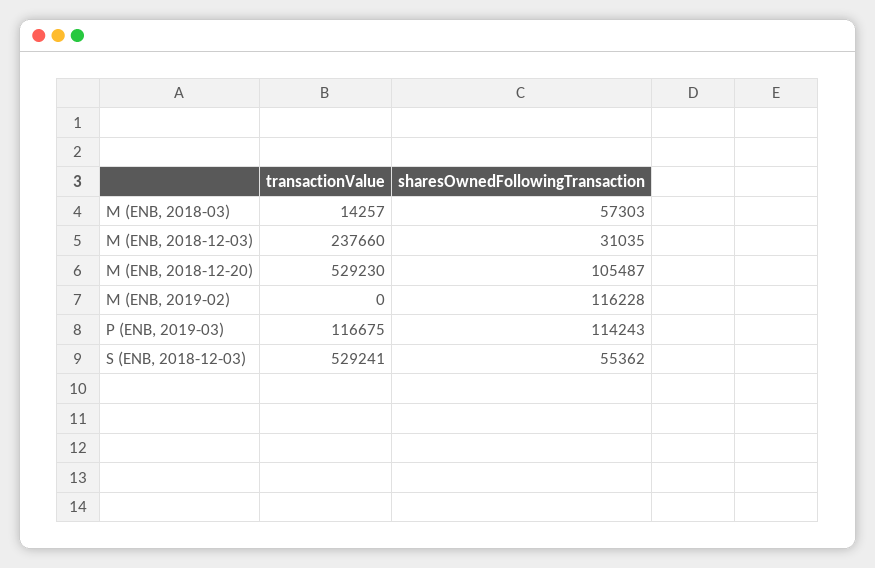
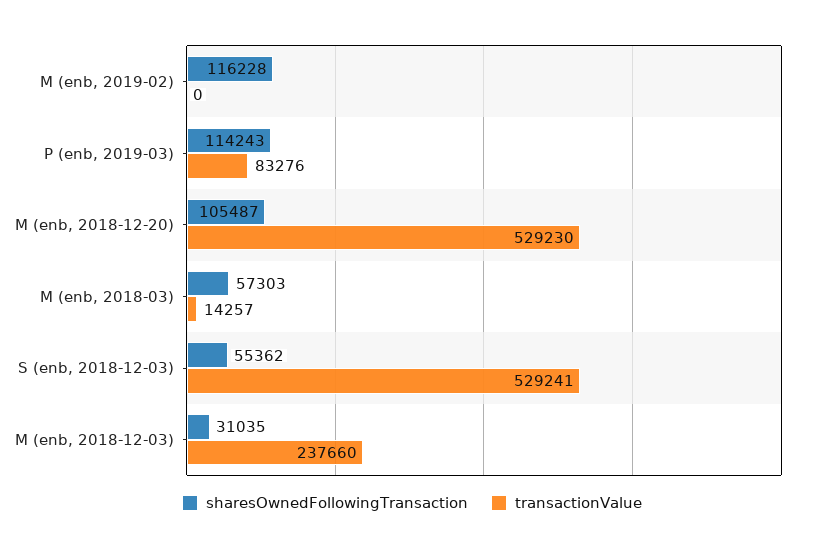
  {
    "transactionValue": {
      "M (ENB, 2018-03)": 14257,
      "M (ENB, 2018-12-03)": 237660,
      "M (ENB, 2018-12-20)": 529230,
      "M (ENB, 2019-02)": 0,
-     "P (ENB, 2019-03)": 116675,
+     "P (ENB, 2019-03)": 83276,
      "S (ENB, 2018-12-03)": 529241
    },
    "sharesOwnedFollowingTransaction": {
      "M (ENB, 2018-03)": 57303,
      "M (ENB, 2018-12-03)": 31035,
      "M (ENB, 2018-12-20)": 105487,
      "M (ENB, 2019-02)": 116228,
      "P (ENB, 2019-03)": 114243,
      "S (ENB, 2018-12-03)": 55362
    }
  }

